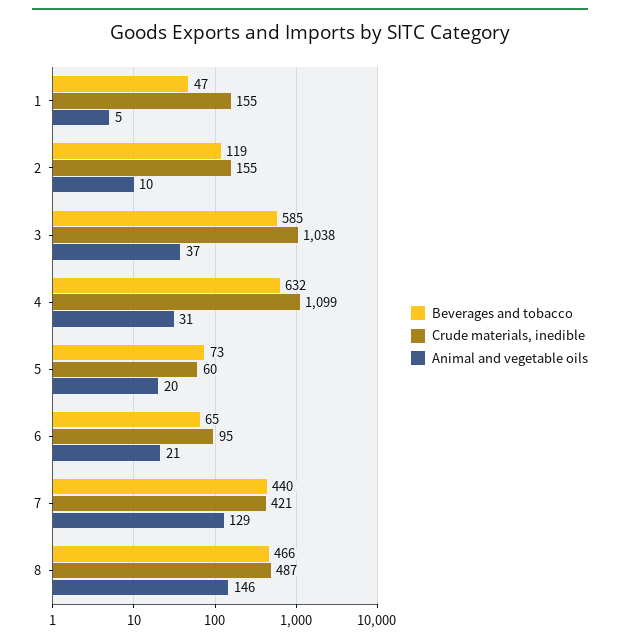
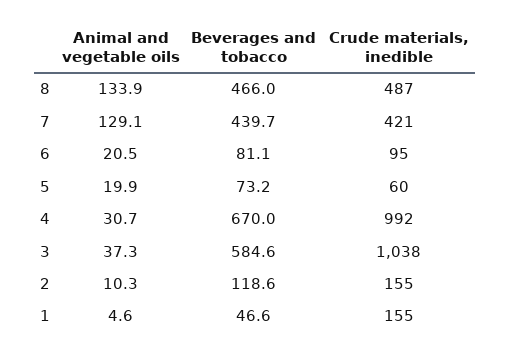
  {
    "Beverages and tobacco": {
      "1": 46.6,
      "2": 118.6,
      "3": 584.6,
-     "4": 632,
+     "4": 670,
      "5": 73.2,
-     "6": 65,
+     "6": 81.1,
      "7": 439.7,
      "8": 466
    },
    "Crude materials, inedible": {
      "1": 155,
      "2": 155,
      "3": 1038,
-     "4": 1099,
+     "4": 992,
      "5": 60,
      "6": 95,
      "7": 421,
      "8": 487
    },
    "Animal and vegetable oils": {
      "1": 4.6,
      "2": 10.3,
      "3": 37.3,
      "4": 30.7,
      "5": 19.9,
      "6": 20.5,
      "7": 129.1,
-     "8": 146
+     "8": 133.9
    }
  }

